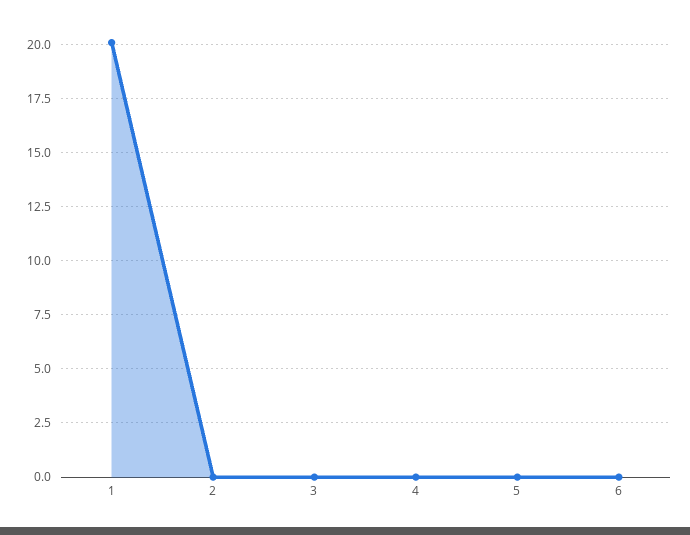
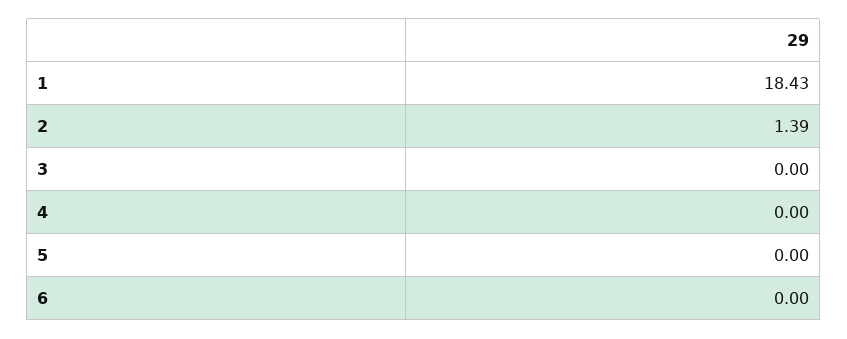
  {
-   "1": 20,
+   "1": 18.43,
-   "2": 0,
+   "2": 1.39,
    "3": 0,
    "4": 0,
    "5": 0,
    "6": 0
  }

